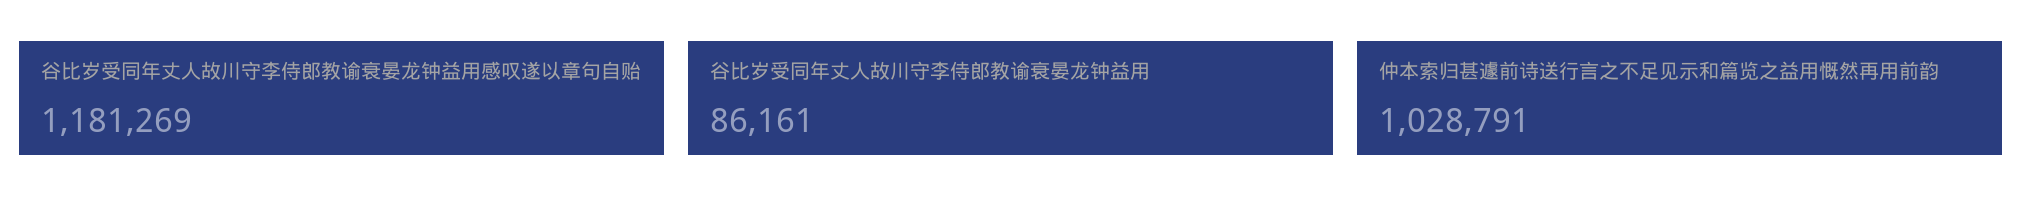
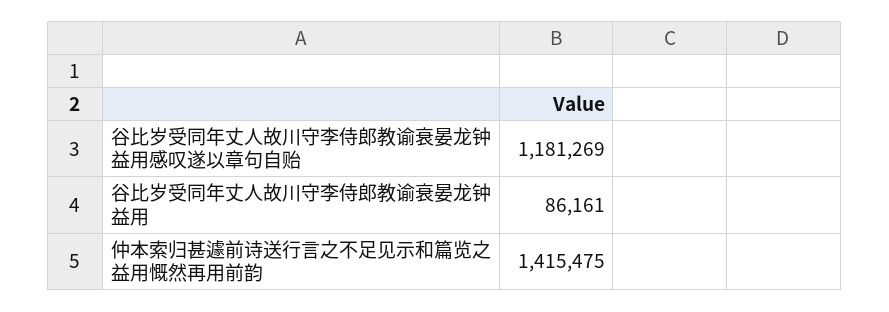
  {
    "谷比岁受同年丈人故川守李侍郎教谕衰晏龙钟益用感叹遂以章句自贻": 1181269,
    "谷比岁受同年丈人故川守李侍郎教谕衰晏龙钟益用": 86161,
-   "仲本索归甚遽前诗送行言之不足见示和篇览之益用慨然再用前韵": 1028791
+   "仲本索归甚遽前诗送行言之不足见示和篇览之益用慨然再用前韵": 1415475
  }

